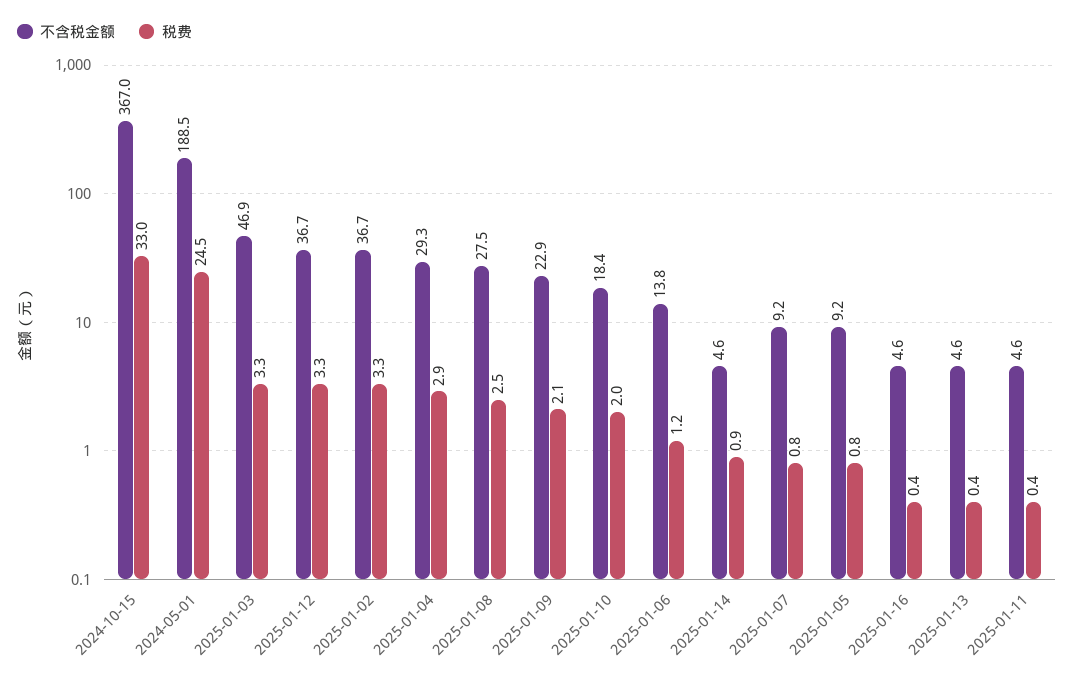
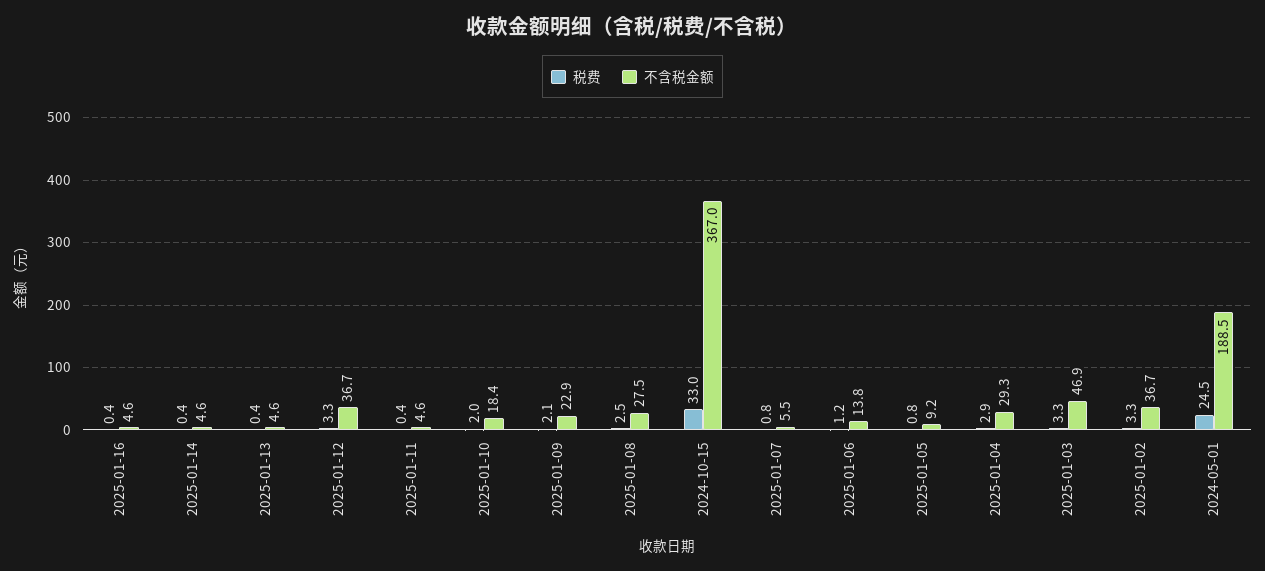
  {
    "不含税金额": {
      "2024-10-15": 367,
      "2024-05-01": 188.5,
      "2025-01-03": 46.9,
      "2025-01-12": 36.7,
      "2025-01-02": 36.7,
      "2025-01-04": 29.3,
      "2025-01-08": 27.5,
      "2025-01-09": 22.9,
      "2025-01-10": 18.4,
      "2025-01-06": 13.8,
      "2025-01-14": 4.6,
-     "2025-01-07": 9.2,
+     "2025-01-07": 5.5,
      "2025-01-05": 9.2,
      "2025-01-16": 4.6,
      "2025-01-13": 4.6,
      "2025-01-11": 4.6
    },
    "税费": {
      "2024-10-15": 33,
      "2024-05-01": 24.5,
      "2025-01-03": 3.3,
      "2025-01-12": 3.3,
      "2025-01-02": 3.3,
      "2025-01-04": 2.9,
      "2025-01-08": 2.5,
      "2025-01-09": 2.1,
      "2025-01-10": 2,
      "2025-01-06": 1.2,
-     "2025-01-14": 0.9,
+     "2025-01-14": 0.4,
      "2025-01-07": 0.8,
      "2025-01-05": 0.8,
      "2025-01-16": 0.4,
      "2025-01-13": 0.4,
      "2025-01-11": 0.4
    }
  }

